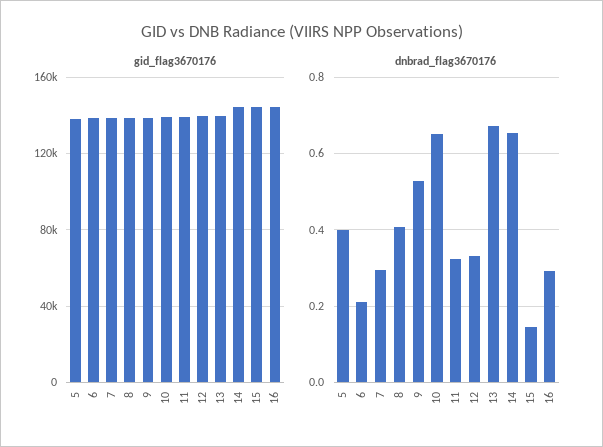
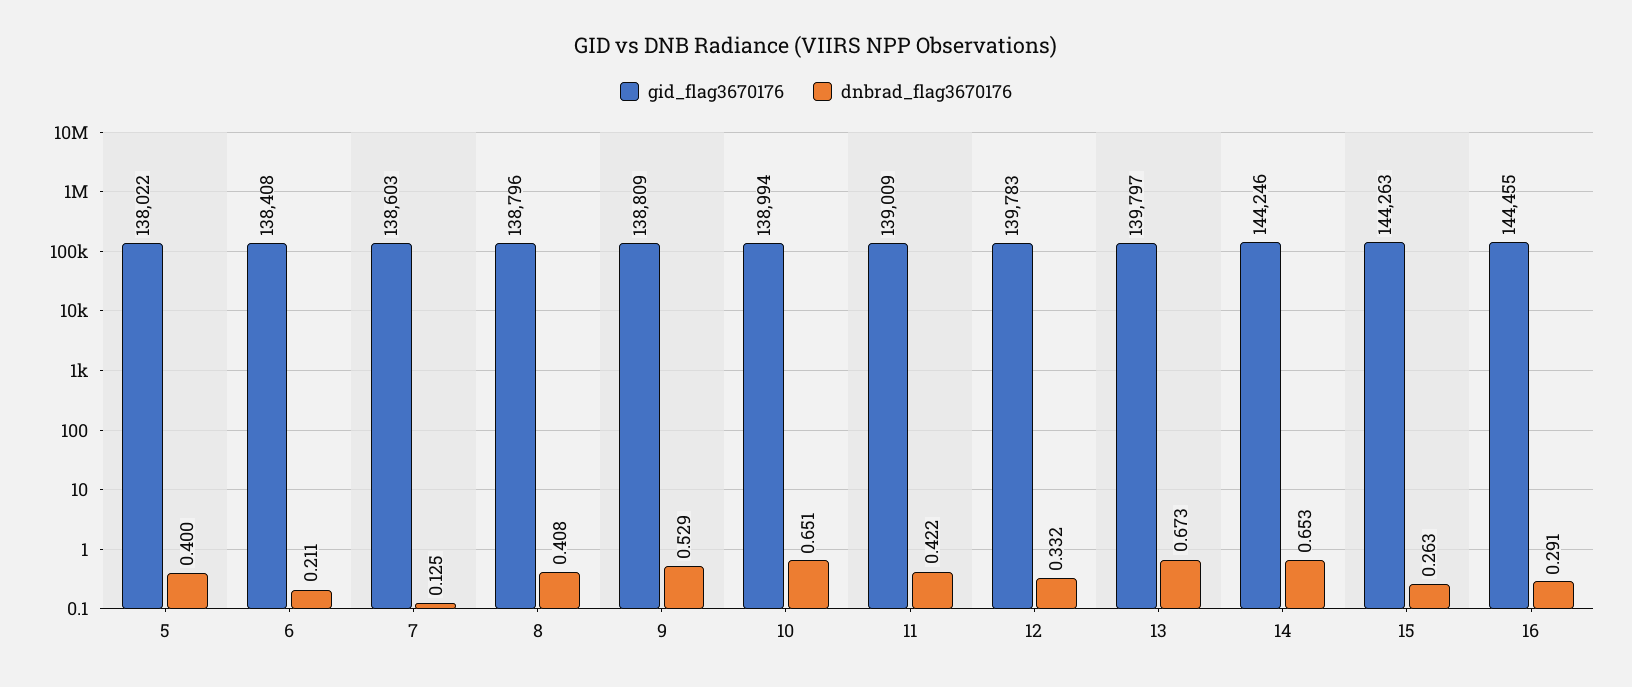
  {
    "gid_flag3670176": {
      "5": 138022,
      "6": 138408,
      "7": 138603,
      "8": 138796,
      "9": 138809,
      "10": 138994,
      "11": 139009,
      "12": 139783,
      "13": 139797,
      "14": 144246,
      "15": 144263,
      "16": 144455
    },
    "dnbrad_flag3670176": {
      "5": 0.4,
      "6": 0.211,
-     "7": 0.3,
+     "7": 0.125,
      "8": 0.408,
      "9": 0.529,
      "10": 0.651,
-     "11": 0.32,
+     "11": 0.422,
      "12": 0.332,
      "13": 0.673,
      "14": 0.653,
-     "15": 0.14,
+     "15": 0.263,
      "16": 0.291
    }
  }

